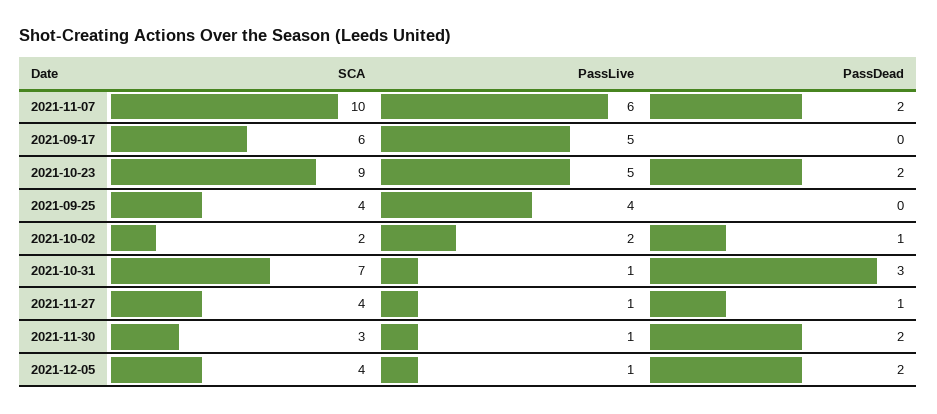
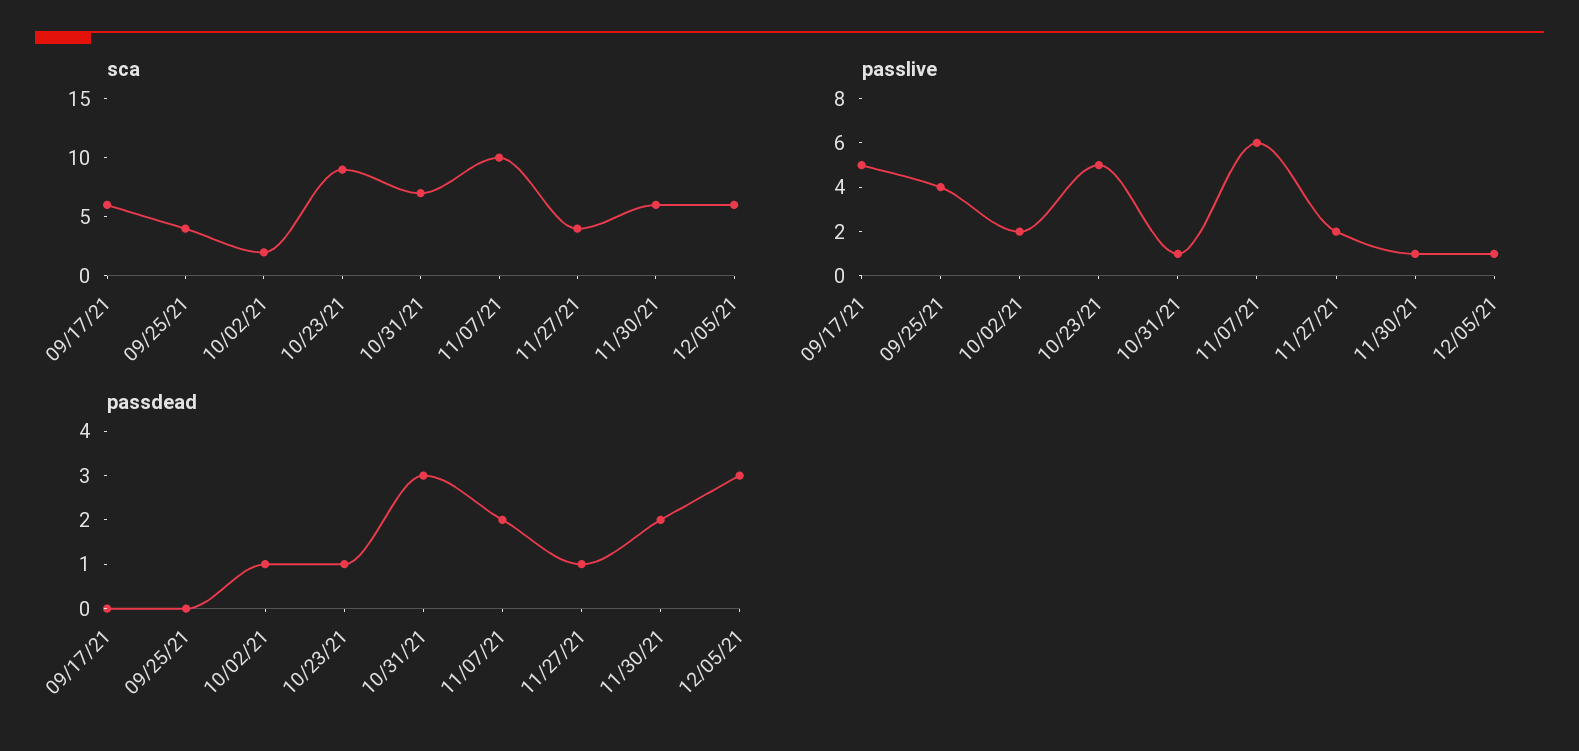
  {
    "SCA": {
      "2021-11-07": 10,
      "2021-09-17": 6,
      "2021-10-23": 9,
      "2021-09-25": 4,
      "2021-10-02": 2,
      "2021-10-31": 7,
      "2021-11-27": 4,
-     "2021-11-30": 3,
+     "2021-11-30": 6,
-     "2021-12-05": 4
+     "2021-12-05": 6
    },
    "PassLive": {
      "2021-11-07": 6,
      "2021-09-17": 5,
      "2021-10-23": 5,
      "2021-09-25": 4,
      "2021-10-02": 2,
      "2021-10-31": 1,
-     "2021-11-27": 1,
+     "2021-11-27": 2,
      "2021-11-30": 1,
      "2021-12-05": 1
    },
    "PassDead": {
      "2021-11-07": 2,
      "2021-09-17": 0,
-     "2021-10-23": 2,
+     "2021-10-23": 1,
      "2021-09-25": 0,
      "2021-10-02": 1,
      "2021-10-31": 3,
      "2021-11-27": 1,
      "2021-11-30": 2,
-     "2021-12-05": 2
+     "2021-12-05": 3
    }
  }

